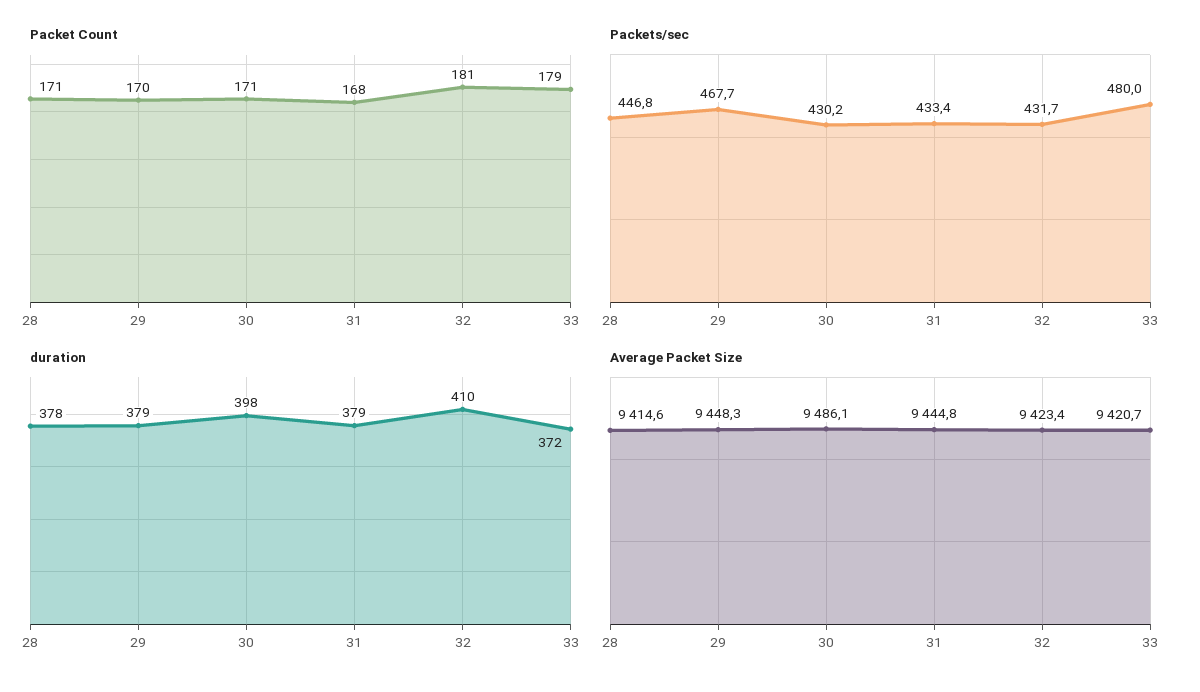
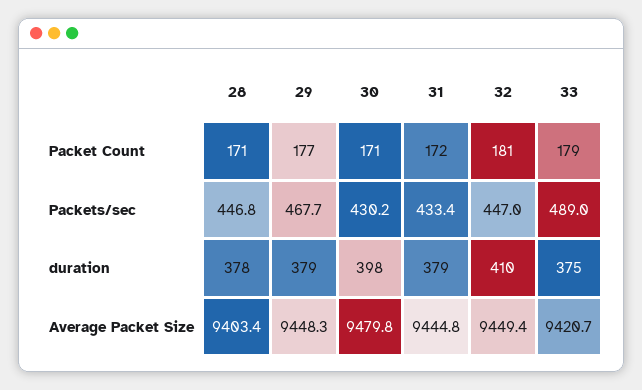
  {
    "Packet Count": {
      "28": 171,
-     "29": 170,
+     "29": 177,
      "30": 171,
-     "31": 168,
+     "31": 172,
      "32": 181,
      "33": 179
    },
    "Packets/sec": {
      "28": 446.8,
      "29": 467.7,
      "30": 430.2,
      "31": 433.4,
-     "32": 431.7,
+     "32": 447,
-     "33": 480
+     "33": 489
    },
    "duration": {
      "28": 378,
      "29": 379,
      "30": 398,
      "31": 379,
      "32": 410,
-     "33": 372
+     "33": 375
    },
    "Average Packet Size": {
-     "28": 9414.6,
+     "28": 9403.4,
      "29": 9448.3,
-     "30": 9486.1,
+     "30": 9479.8,
      "31": 9444.8,
-     "32": 9423.4,
+     "32": 9449.4,
      "33": 9420.7
    }
  }

